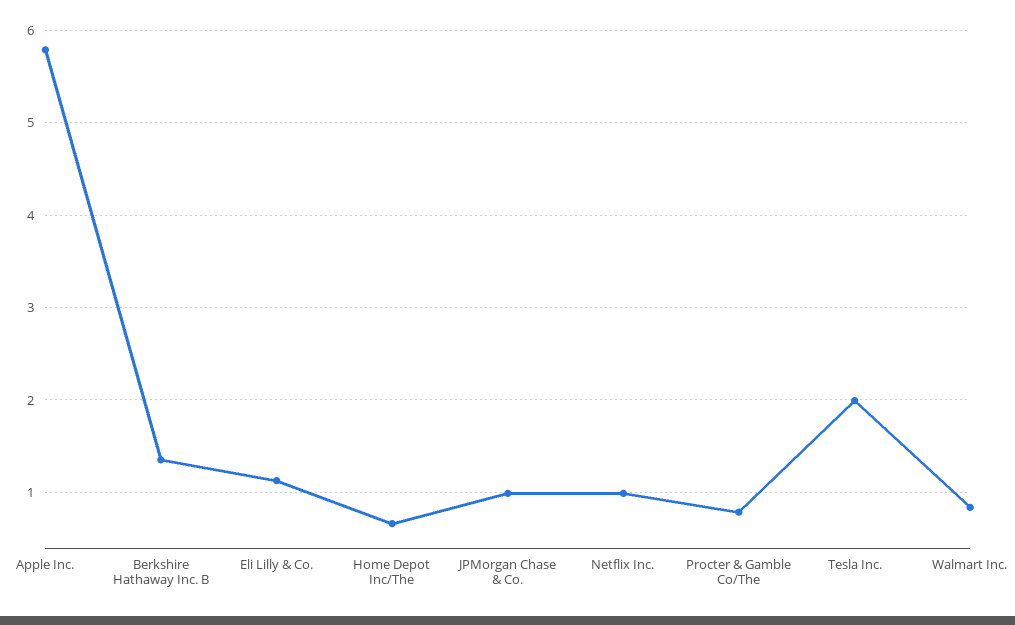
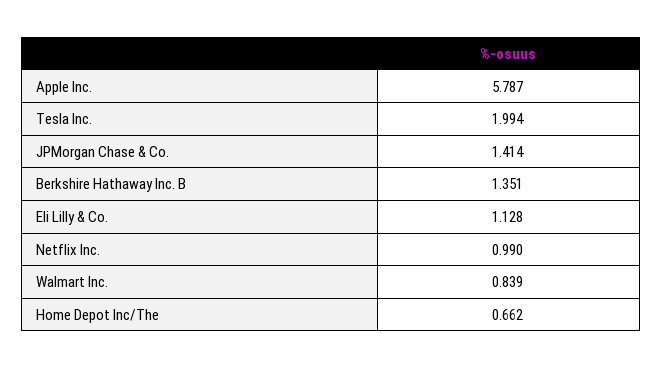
  {
    "Apple Inc.": 5.787,
    "Berkshire Hathaway Inc. B": 1.351,
    "Eli Lilly & Co.": 1.128,
    "Home Depot Inc/The": 0.662,
-   "JPMorgan Chase & Co.": 1,
+   "JPMorgan Chase & Co.": 1.414,
    "Netflix Inc.": 0.99,
-   "Procter & Gamble Co/The": 0.8,
    "Tesla Inc.": 1.994,
    "Walmart Inc.": 0.839
  }

